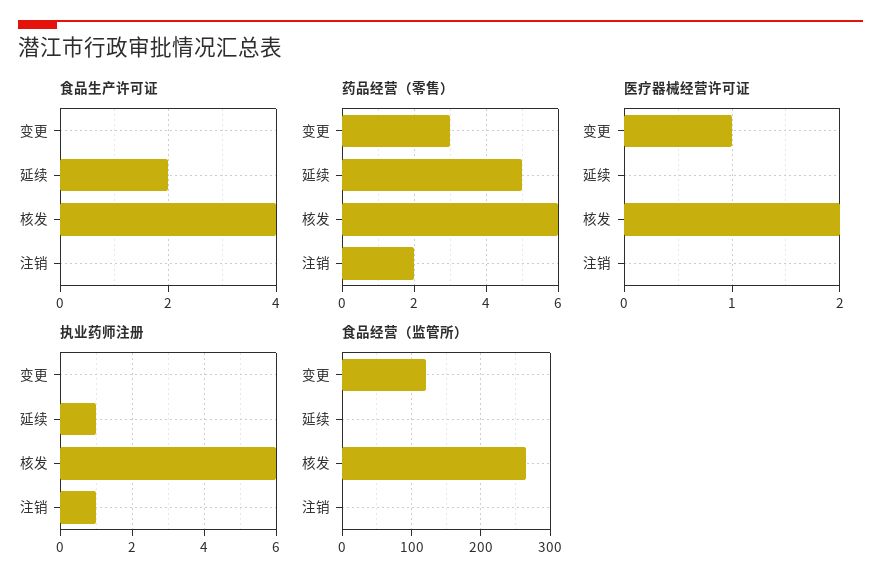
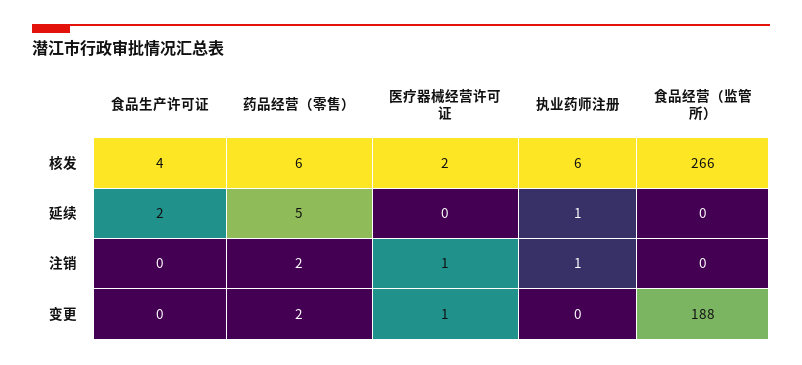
  {
    "食品生产许可证": {
      "变更": 0,
      "延续": 2,
      "核发": 4,
      "注销": 0
    },
    "药品经营（零售）": {
-     "变更": 3,
+     "变更": 2,
      "延续": 5,
      "核发": 6,
      "注销": 2
    },
    "医疗器械经营许可证": {
      "变更": 1,
      "延续": 0,
      "核发": 2,
-     "注销": 0
+     "注销": 1
    },
    "执业药师注册": {
      "变更": 0,
      "延续": 1,
      "核发": 6,
      "注销": 1
    },
    "食品经营（监管所）": {
-     "变更": 120,
+     "变更": 188,
      "延续": 0,
      "核发": 266,
      "注销": 0
    }
  }

